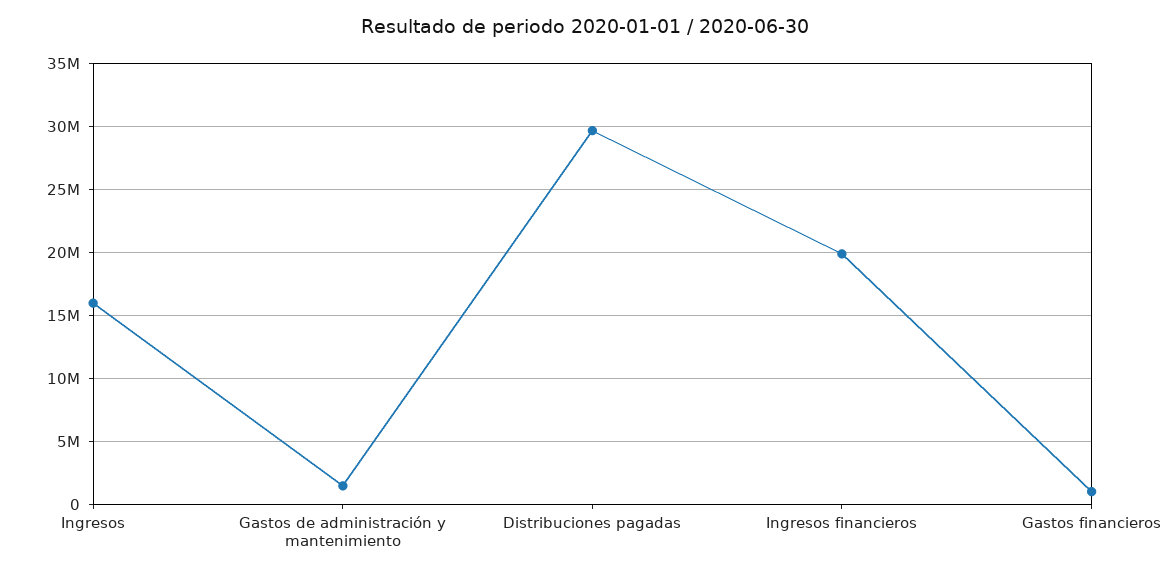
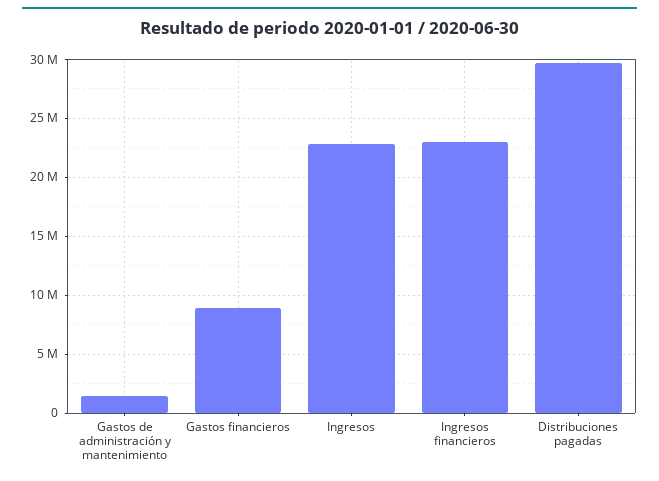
  {
-   "Ingresos": 16000000,
+   "Ingresos": 23000000,
    "Gastos de administración y mantenimiento": 1500000,
    "Distribuciones pagadas": 29500000,
-   "Ingresos financieros": 20000000,
+   "Ingresos financieros": 23000000,
-   "Gastos financieros": 1000000
+   "Gastos financieros": 9000000
  }

